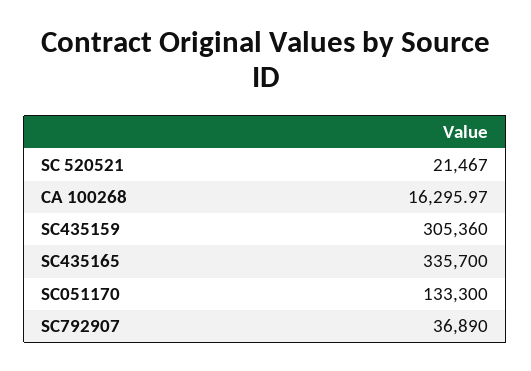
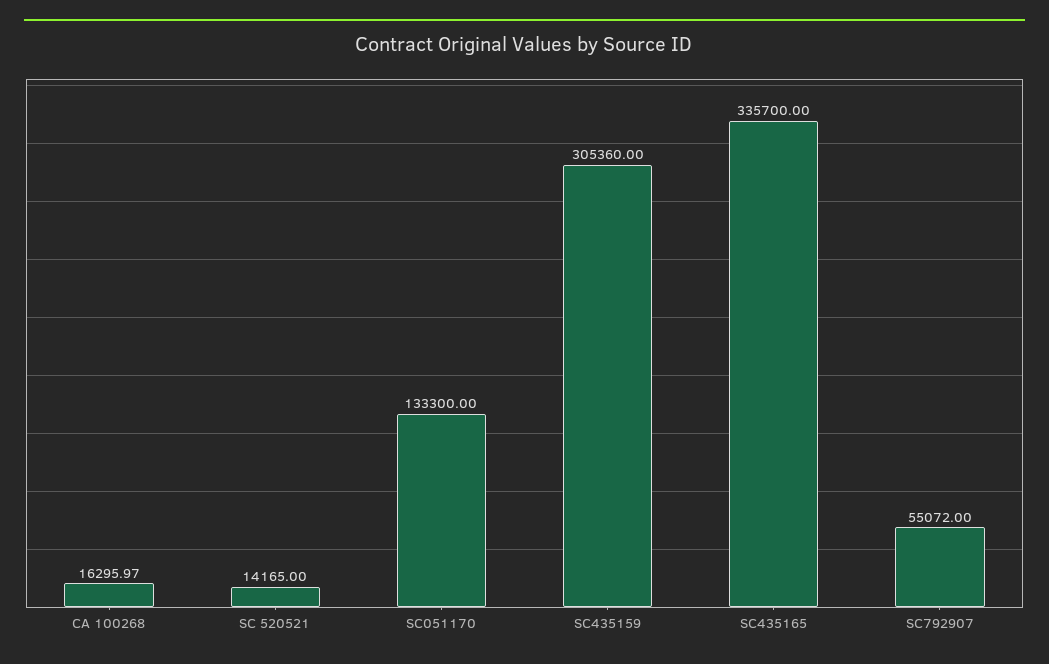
  {
-   "SC 520521": 21467,
+   "SC 520521": 14165,
    "CA 100268": 16295.97,
    "SC435159": 305360,
    "SC435165": 335700,
    "SC051170": 133300,
-   "SC792907": 36890
+   "SC792907": 55072
  }

